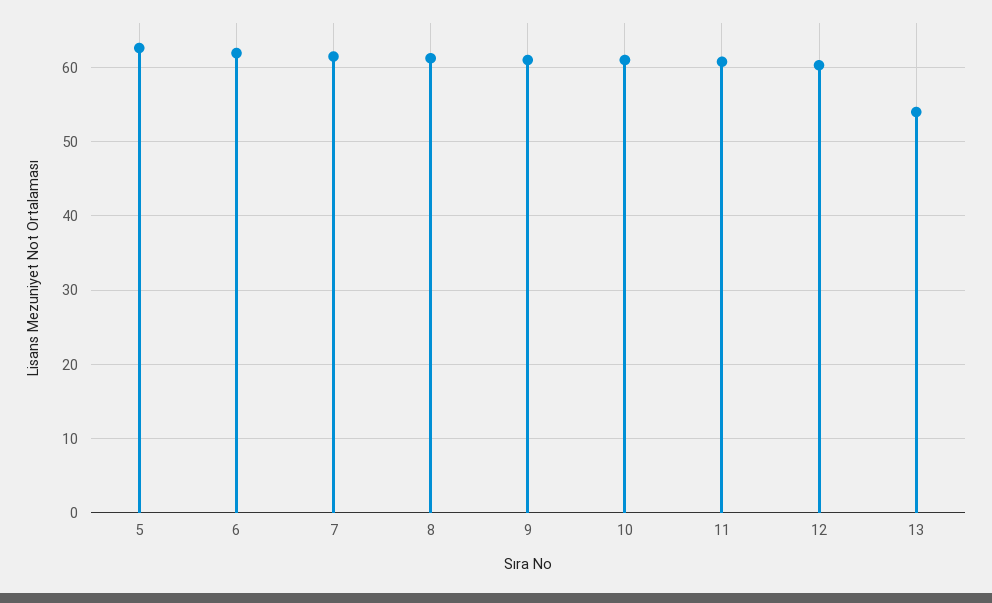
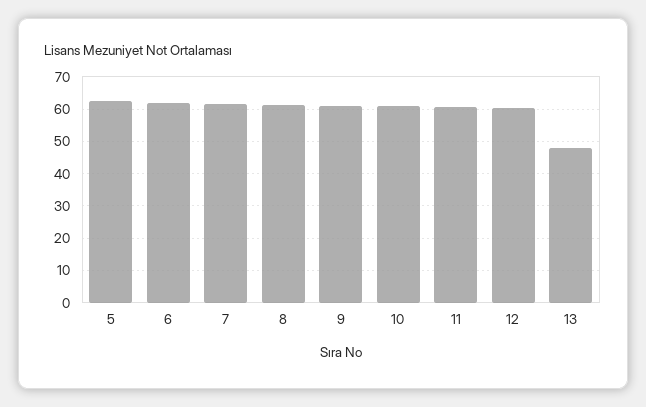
  {
    "5": 63,
    "6": 62,
    "7": 62,
    "8": 61,
    "9": 61,
    "10": 61,
    "11": 61,
    "12": 60,
-   "13": 54
+   "13": 48
  }

